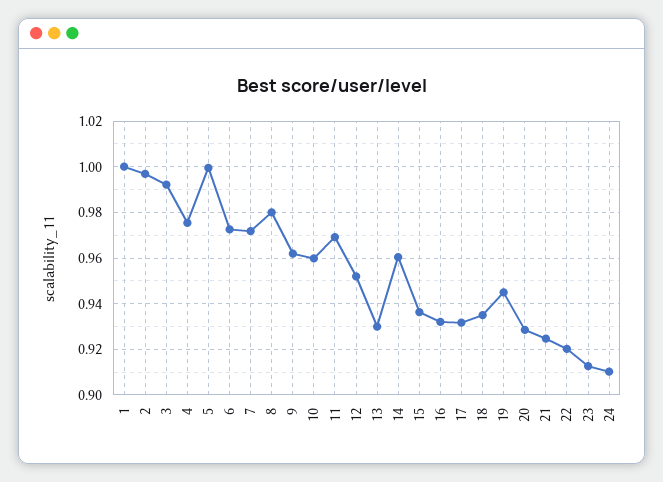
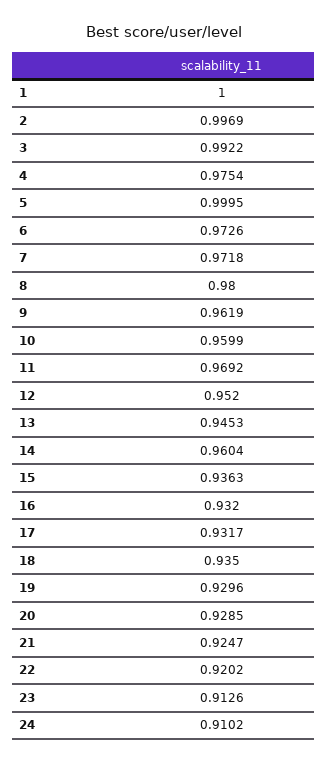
  {
    "1": 1,
    "2": 0.9969,
    "3": 0.9922,
    "4": 0.9754,
    "5": 0.9995,
    "6": 0.9726,
    "7": 0.9718,
    "8": 0.98,
    "9": 0.9619,
    "10": 0.9599,
    "11": 0.9692,
    "12": 0.952,
-   "13": 0.93,
+   "13": 0.9453,
    "14": 0.9604,
    "15": 0.9363,
    "16": 0.932,
    "17": 0.9317,
    "18": 0.935,
-   "19": 0.945,
+   "19": 0.9296,
    "20": 0.9285,
    "21": 0.9247,
    "22": 0.9202,
    "23": 0.9126,
    "24": 0.9102
  }

